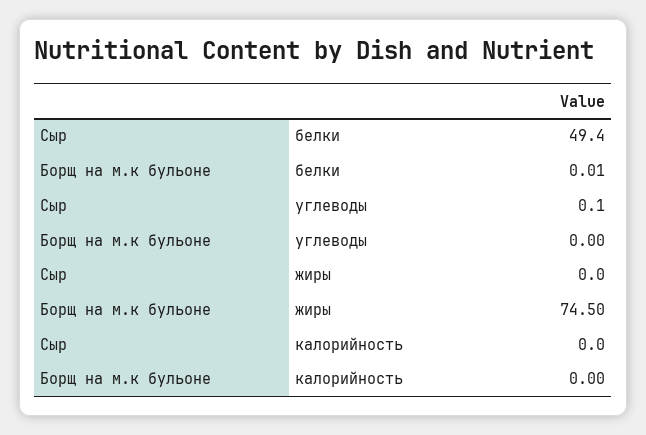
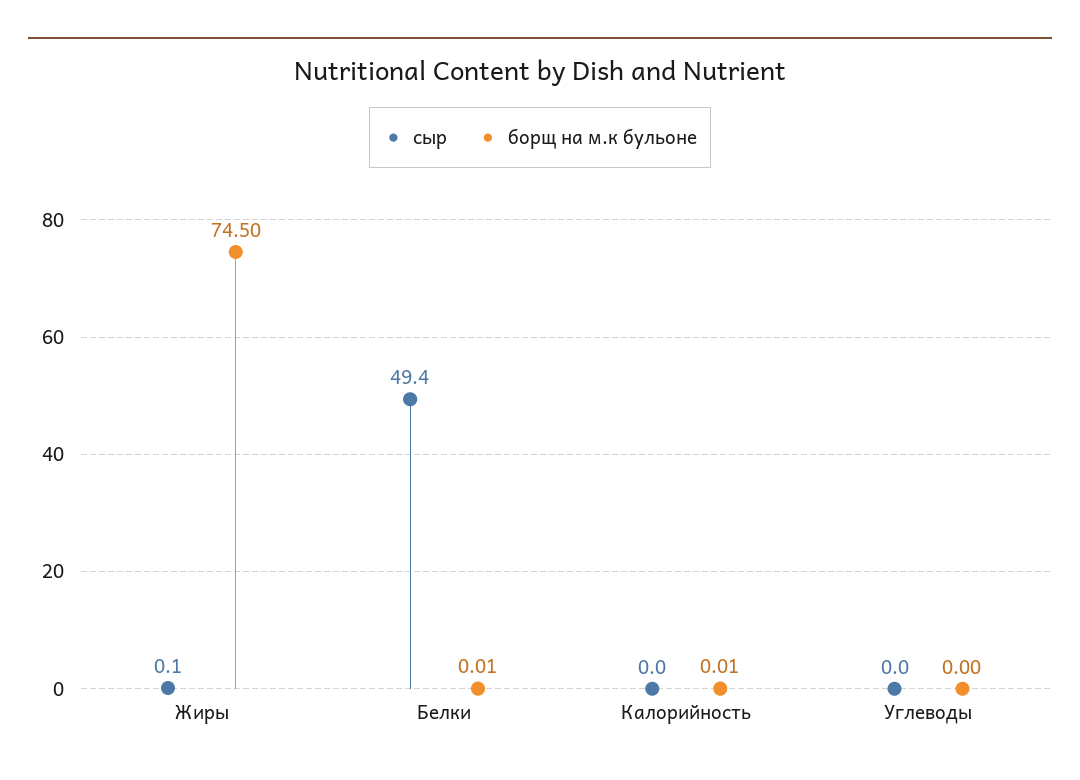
  {
    "Сыр": {
      "белки": 49.4,
-     "углеводы": 0.1,
+     "углеводы": 0,
-     "жиры": 0,
+     "жиры": 0.1,
      "калорийность": 0
    },
    "Борщ на м.к бульоне": {
      "белки": 0.01,
      "углеводы": 0,
      "жиры": 74.5,
-     "калорийность": 0
+     "калорийность": 0.01
    }
  }

